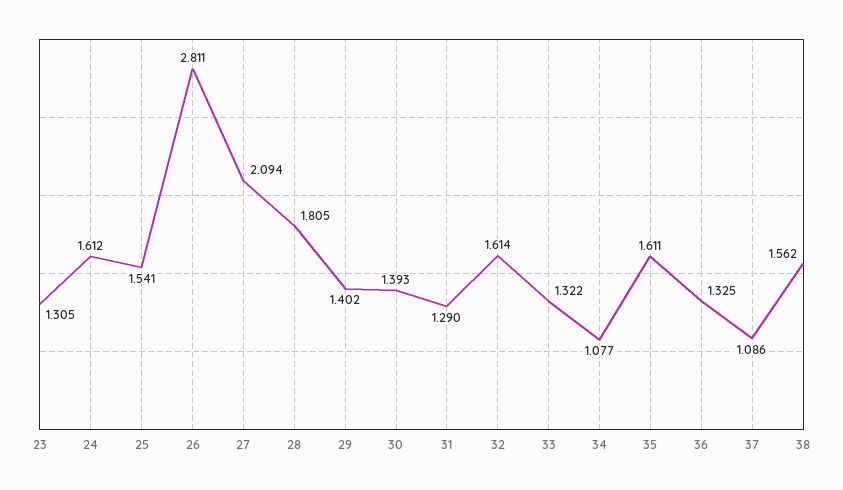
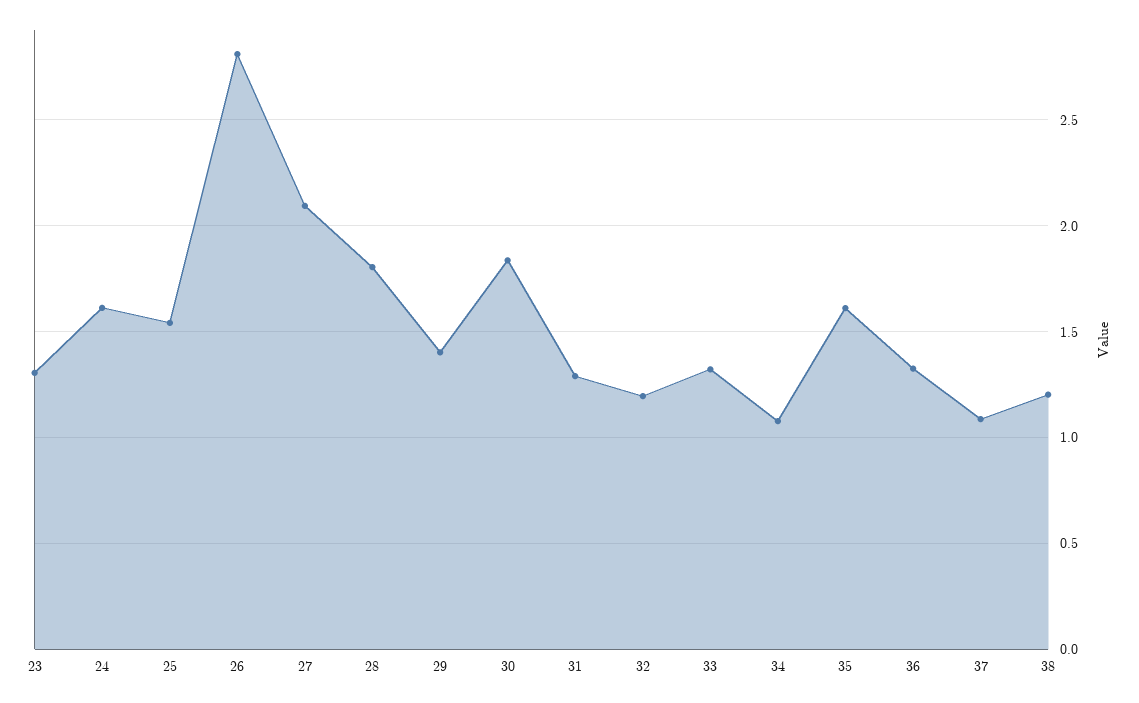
  {
    "23": 1.305,
    "24": 1.612,
    "25": 1.541,
    "26": 2.811,
    "27": 2.094,
    "28": 1.805,
    "29": 1.402,
-   "30": 1.393,
+   "30": 1.85,
    "31": 1.29,
-   "32": 1.614,
+   "32": 1.2,
    "33": 1.322,
    "34": 1.077,
    "35": 1.611,
    "36": 1.325,
    "37": 1.086,
-   "38": 1.562
+   "38": 1.2
  }

